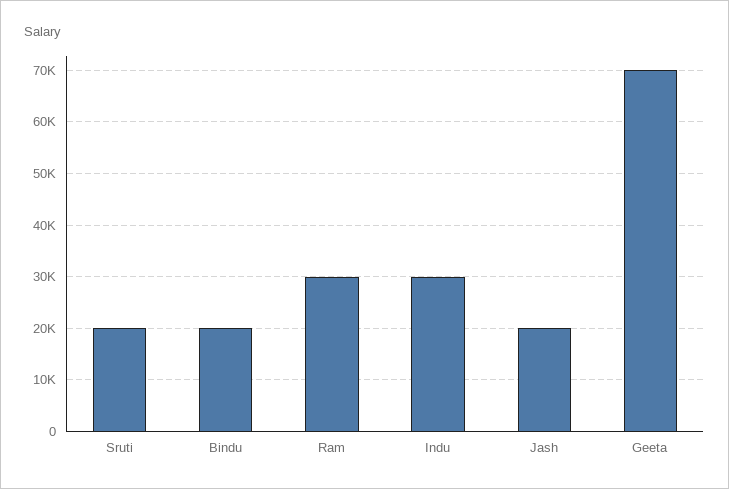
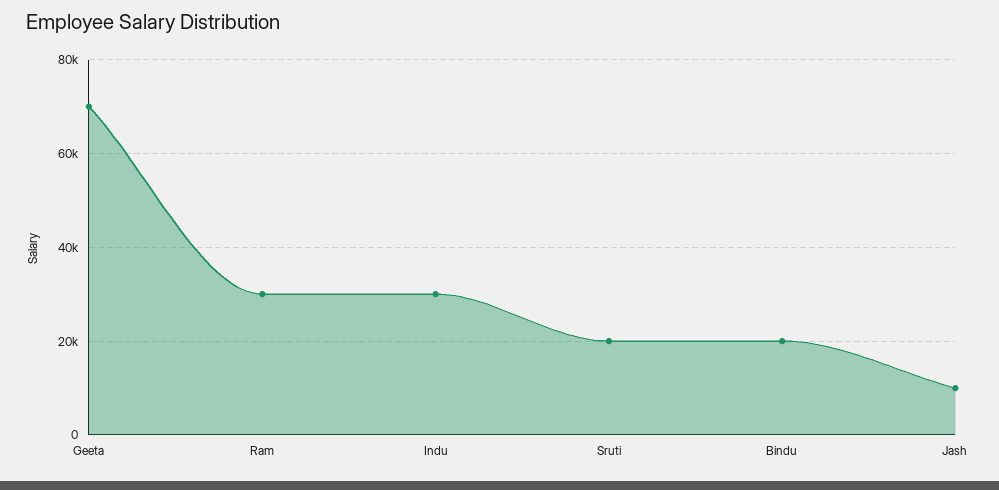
  {
    "Sruti": 20000,
    "Bindu": 20000,
    "Ram": 30000,
    "Indu": 30000,
-   "Jash": 20000,
+   "Jash": 10000,
    "Geeta": 70000
  }

